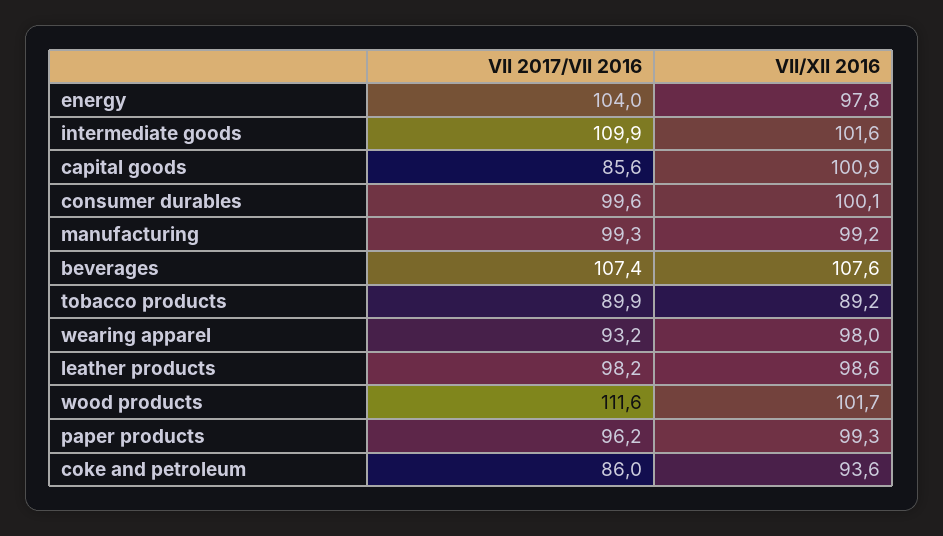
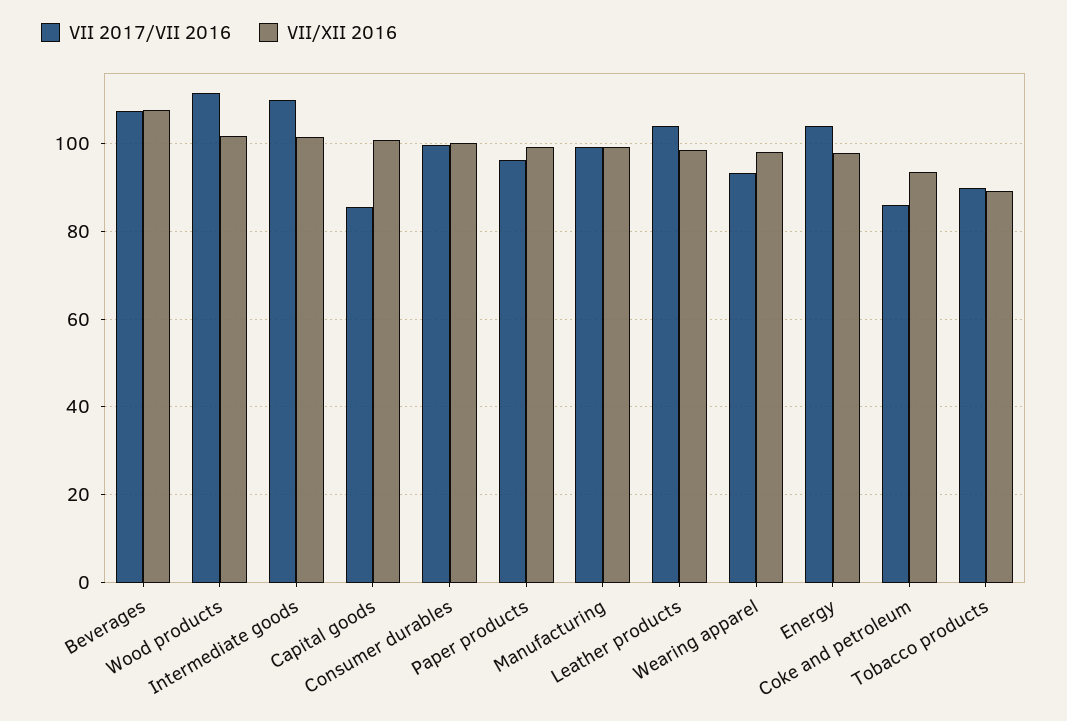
  {
    "VII 2017/VII 2016": {
      "energy": 104,
      "intermediate goods": 109.9,
      "capital goods": 85.6,
      "consumer durables": 99.6,
      "manufacturing": 99.3,
      "beverages": 107.4,
      "tobacco products": 89.9,
      "wearing apparel": 93.2,
-     "leather products": 98.2,
+     "leather products": 104,
      "wood products": 111.6,
      "paper products": 96.2,
      "coke and petroleum": 86
    },
    "VII/XII 2016": {
      "energy": 97.8,
      "intermediate goods": 101.6,
      "capital goods": 100.9,
      "consumer durables": 100.1,
      "manufacturing": 99.2,
      "beverages": 107.6,
      "tobacco products": 89.2,
      "wearing apparel": 98,
      "leather products": 98.6,
      "wood products": 101.7,
      "paper products": 99.3,
      "coke and petroleum": 93.6
    }
  }

